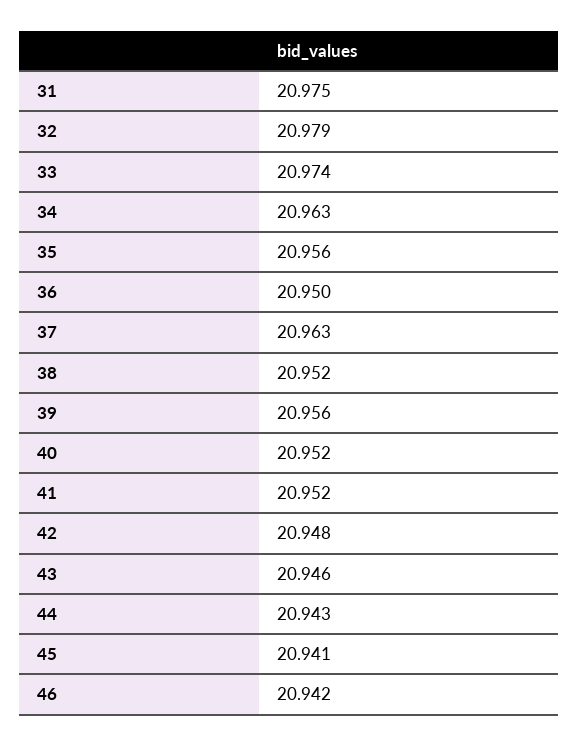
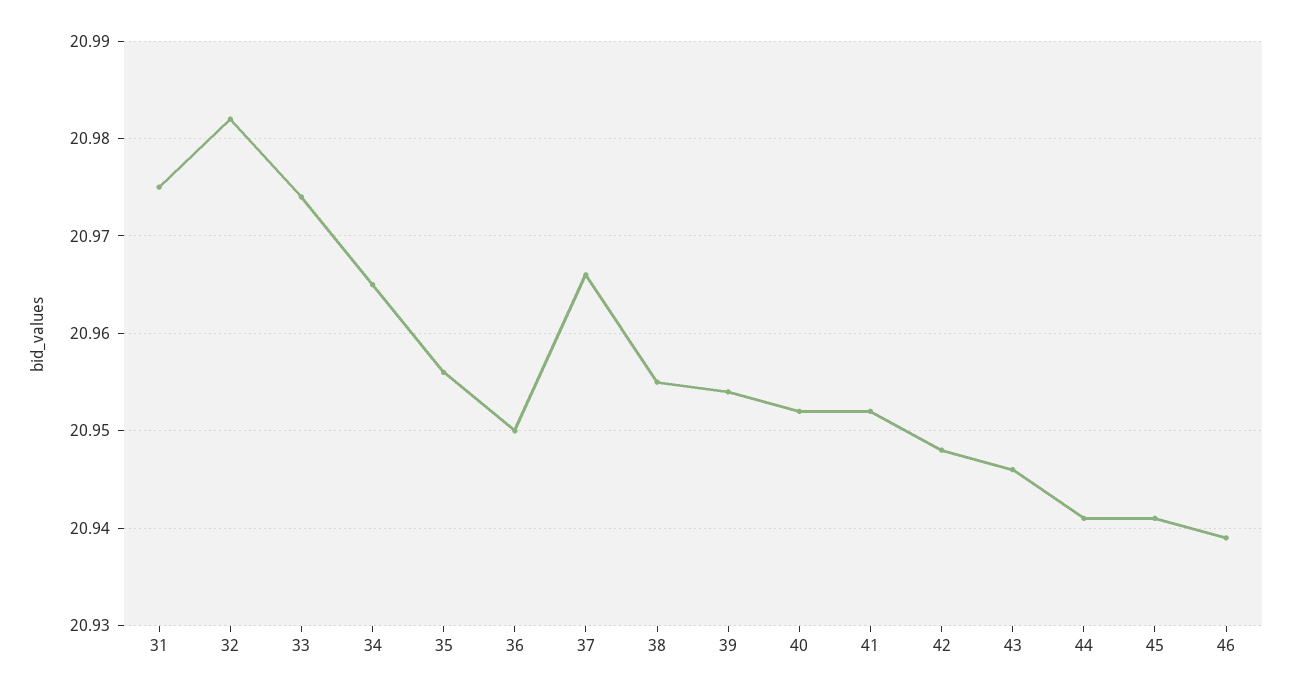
  {
    "31": 20.975,
-   "32": 20.979,
+   "32": 20.982,
    "33": 20.974,
-   "34": 20.963,
+   "34": 20.965,
    "35": 20.956,
    "36": 20.95,
-   "37": 20.963,
+   "37": 20.966,
-   "38": 20.952,
+   "38": 20.955,
-   "39": 20.956,
+   "39": 20.954,
    "40": 20.952,
    "41": 20.952,
    "42": 20.948,
    "43": 20.946,
-   "44": 20.943,
+   "44": 20.941,
    "45": 20.941,
-   "46": 20.942
+   "46": 20.939
  }

